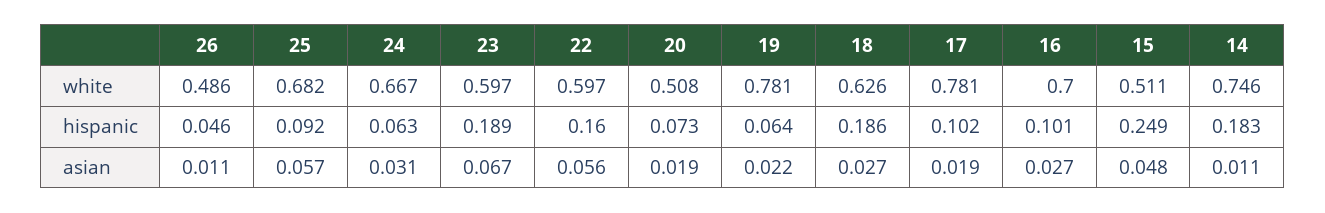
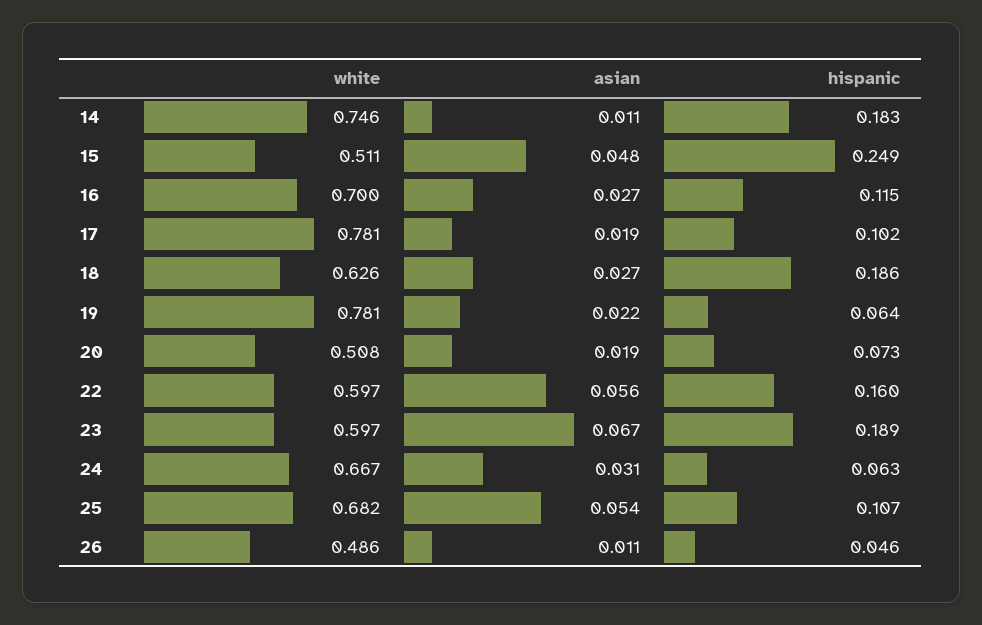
  {
    "26": {
      "white": 0.486,
      "hispanic": 0.046,
      "asian": 0.011
    },
    "25": {
      "white": 0.682,
-     "hispanic": 0.092,
+     "hispanic": 0.107,
-     "asian": 0.057
+     "asian": 0.054
    },
    "24": {
      "white": 0.667,
      "hispanic": 0.063,
      "asian": 0.031
    },
    "23": {
      "white": 0.597,
      "hispanic": 0.189,
      "asian": 0.067
    },
    "22": {
      "white": 0.597,
      "hispanic": 0.16,
      "asian": 0.056
    },
    "20": {
      "white": 0.508,
      "hispanic": 0.073,
      "asian": 0.019
    },
    "19": {
      "white": 0.781,
      "hispanic": 0.064,
      "asian": 0.022
    },
    "18": {
      "white": 0.626,
      "hispanic": 0.186,
      "asian": 0.027
    },
    "17": {
      "white": 0.781,
      "hispanic": 0.102,
      "asian": 0.019
    },
    "16": {
      "white": 0.7,
-     "hispanic": 0.101,
+     "hispanic": 0.115,
      "asian": 0.027
    },
    "15": {
      "white": 0.511,
      "hispanic": 0.249,
      "asian": 0.048
    },
    "14": {
      "white": 0.746,
      "hispanic": 0.183,
      "asian": 0.011
    }
  }

